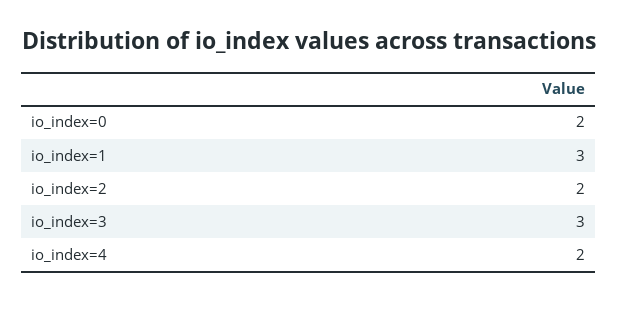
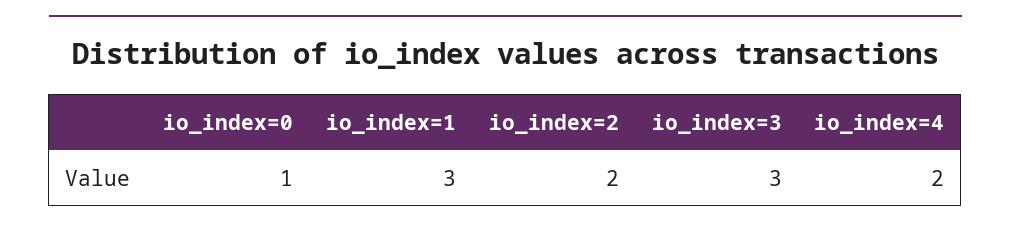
  {
-   "io_index=0": 2,
+   "io_index=0": 1,
    "io_index=1": 3,
    "io_index=2": 2,
    "io_index=3": 3,
    "io_index=4": 2
  }

